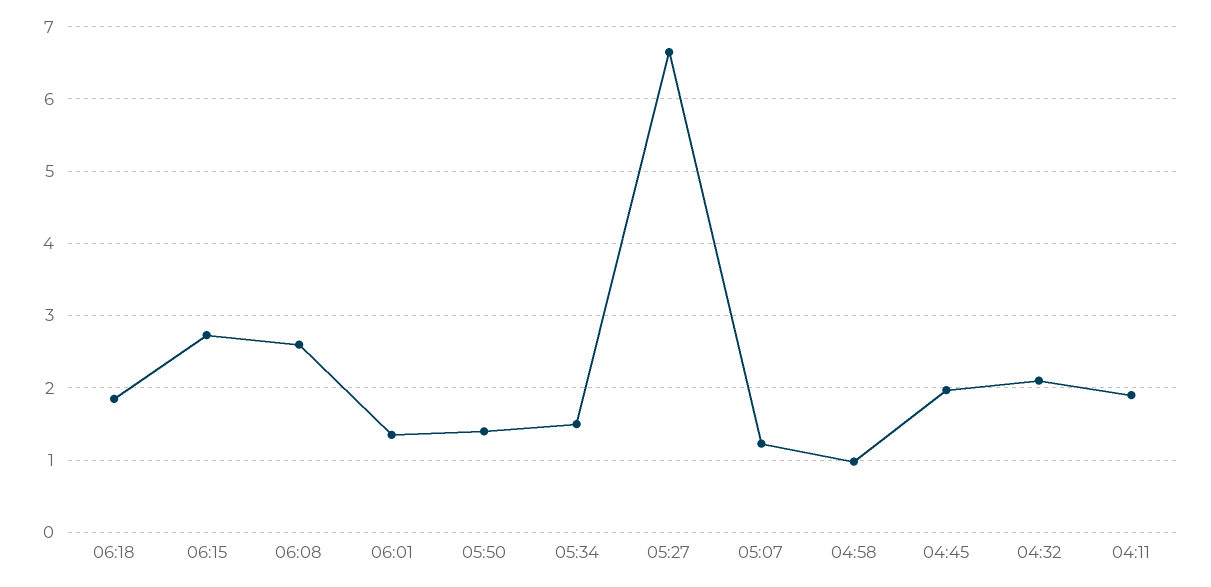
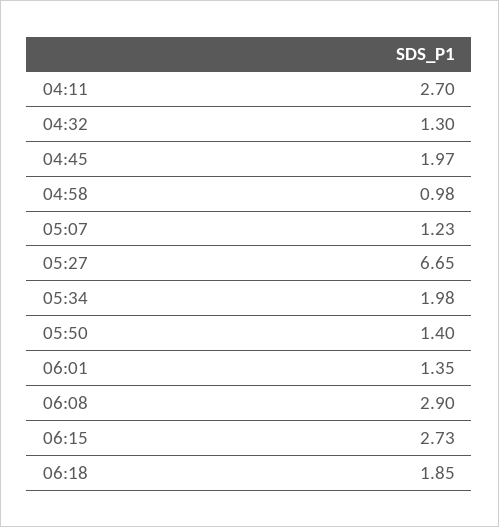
  {
    "06:18": 1.85,
    "06:15": 2.73,
-   "06:08": 2.6,
+   "06:08": 2.9,
    "06:01": 1.35,
    "05:50": 1.4,
-   "05:34": 1.5,
+   "05:34": 1.98,
    "05:27": 6.65,
    "05:07": 1.23,
    "04:58": 0.98,
    "04:45": 1.97,
-   "04:32": 2.1,
+   "04:32": 1.3,
-   "04:11": 1.9
+   "04:11": 2.7
  }

